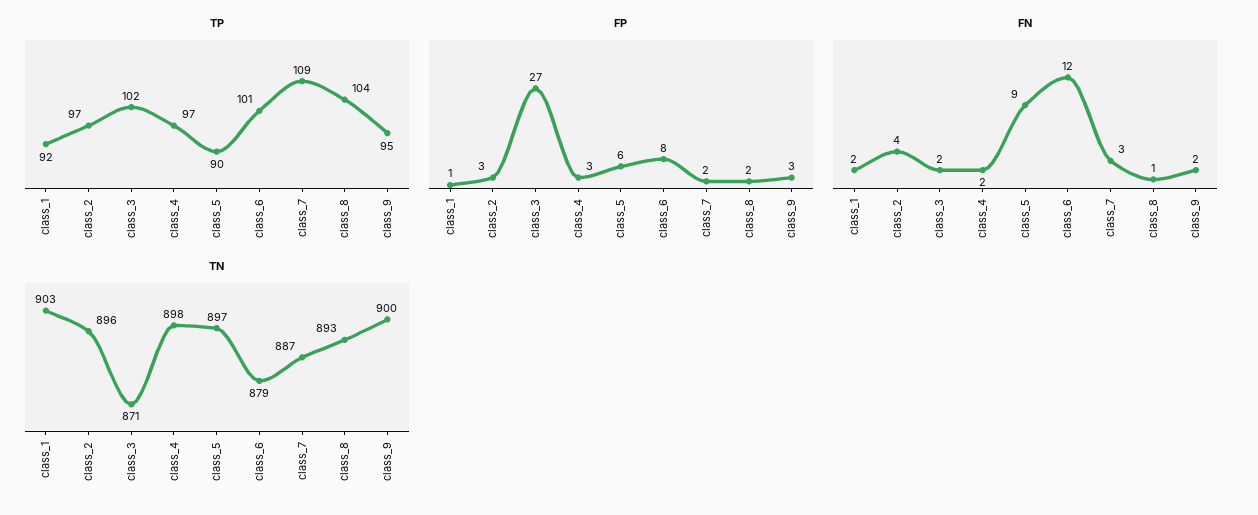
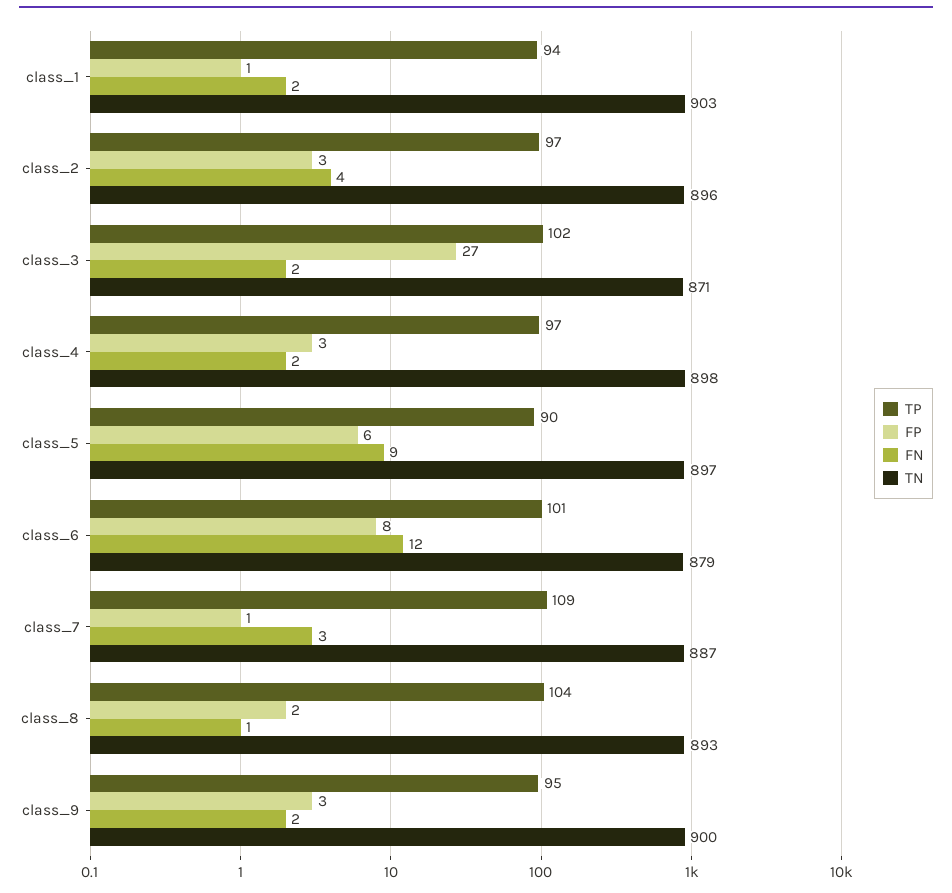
  {
    "TP": {
-     "class_1": 92,
+     "class_1": 94,
      "class_2": 97,
      "class_3": 102,
      "class_4": 97,
      "class_5": 90,
      "class_6": 101,
      "class_7": 109,
      "class_8": 104,
      "class_9": 95
    },
    "FP": {
      "class_1": 1,
      "class_2": 3,
      "class_3": 27,
      "class_4": 3,
      "class_5": 6,
      "class_6": 8,
-     "class_7": 2,
+     "class_7": 1,
      "class_8": 2,
      "class_9": 3
    },
    "FN": {
      "class_1": 2,
      "class_2": 4,
      "class_3": 2,
      "class_4": 2,
      "class_5": 9,
      "class_6": 12,
      "class_7": 3,
      "class_8": 1,
      "class_9": 2
    },
    "TN": {
      "class_1": 903,
      "class_2": 896,
      "class_3": 871,
      "class_4": 898,
      "class_5": 897,
      "class_6": 879,
      "class_7": 887,
      "class_8": 893,
      "class_9": 900
    }
  }

